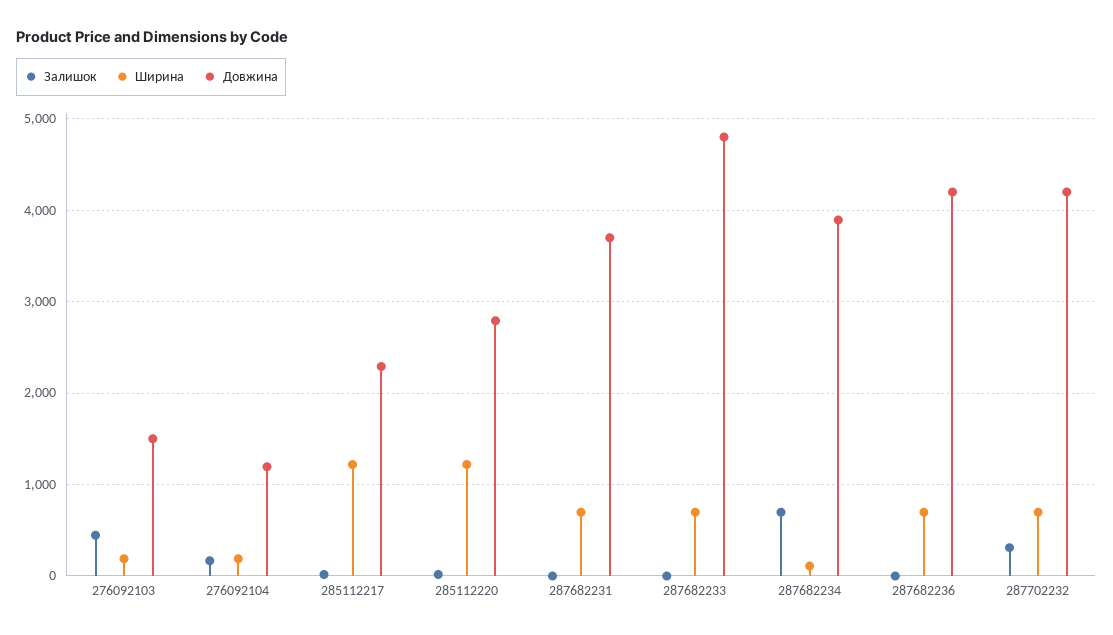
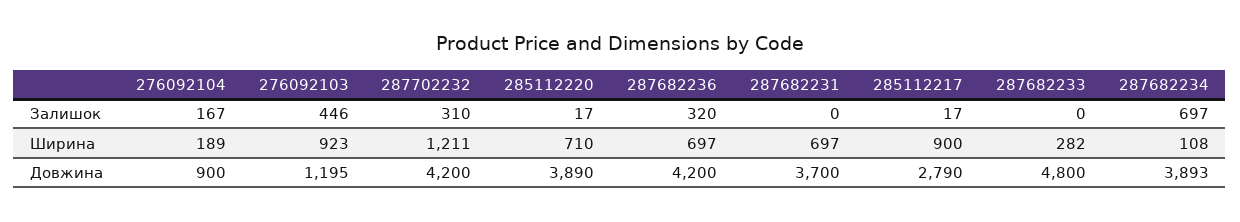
  {
    "Залишок": {
      "276092103": 446,
      "276092104": 167,
      "285112217": 17,
      "285112220": 17,
      "287682231": 0,
      "287682233": 0,
      "287682234": 697,
-     "287682236": 0,
+     "287682236": 320,
      "287702232": 310
    },
    "Ширина": {
-     "276092103": 200,
+     "276092103": 923,
      "276092104": 189,
-     "285112217": 1200,
+     "285112217": 900,
-     "285112220": 1200,
+     "285112220": 710,
      "287682231": 697,
-     "287682233": 700,
+     "287682233": 282,
      "287682234": 108,
      "287682236": 697,
-     "287702232": 700
+     "287702232": 1211
    },
    "Довжина": {
-     "276092103": 1500,
+     "276092103": 1195,
-     "276092104": 1200,
+     "276092104": 900,
-     "285112217": 2300,
+     "285112217": 2790,
-     "285112220": 2800,
+     "285112220": 3890,
      "287682231": 3700,
      "287682233": 4800,
      "287682234": 3893,
      "287682236": 4200,
      "287702232": 4200
    }
  }

